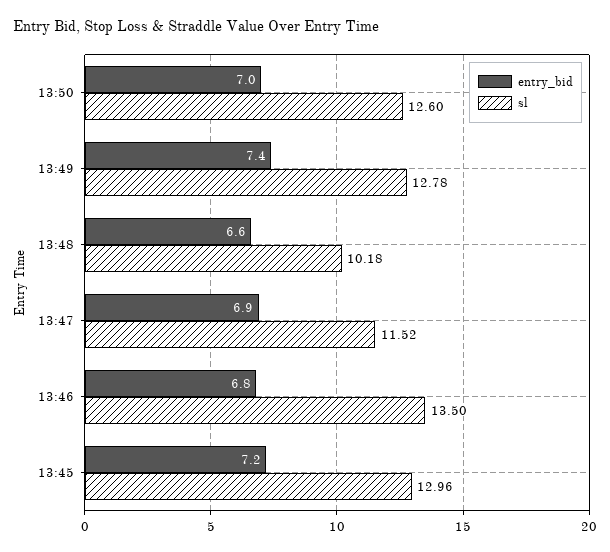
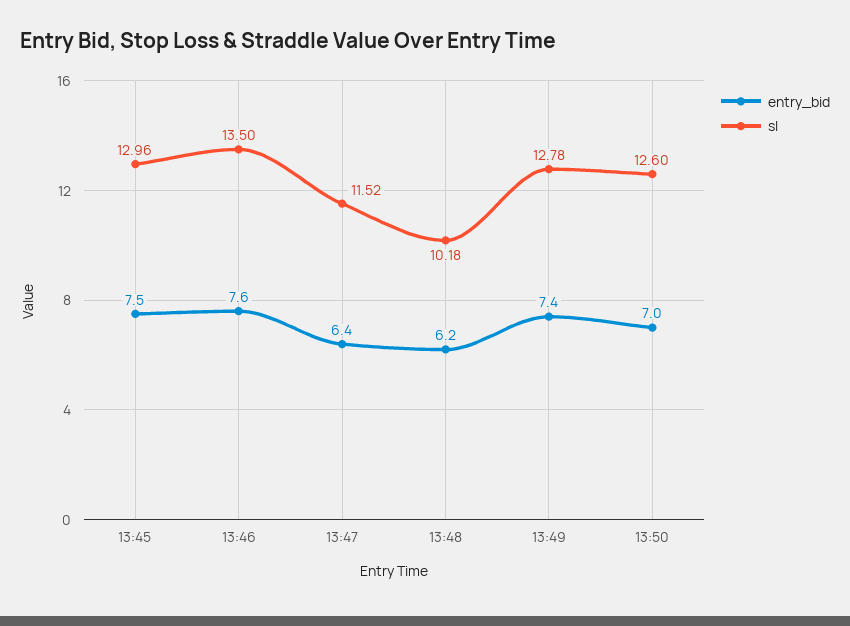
  {
    "entry_bid": {
      "13:50": 7,
      "13:49": 7.4,
-     "13:48": 6.6,
+     "13:48": 6.2,
-     "13:47": 6.9,
+     "13:47": 6.4,
-     "13:46": 6.8,
+     "13:46": 7.6,
-     "13:45": 7.2
+     "13:45": 7.5
    },
    "sl": {
      "13:50": 12.6,
      "13:49": 12.78,
      "13:48": 10.18,
      "13:47": 11.52,
      "13:46": 13.5,
      "13:45": 12.96
    }
  }

